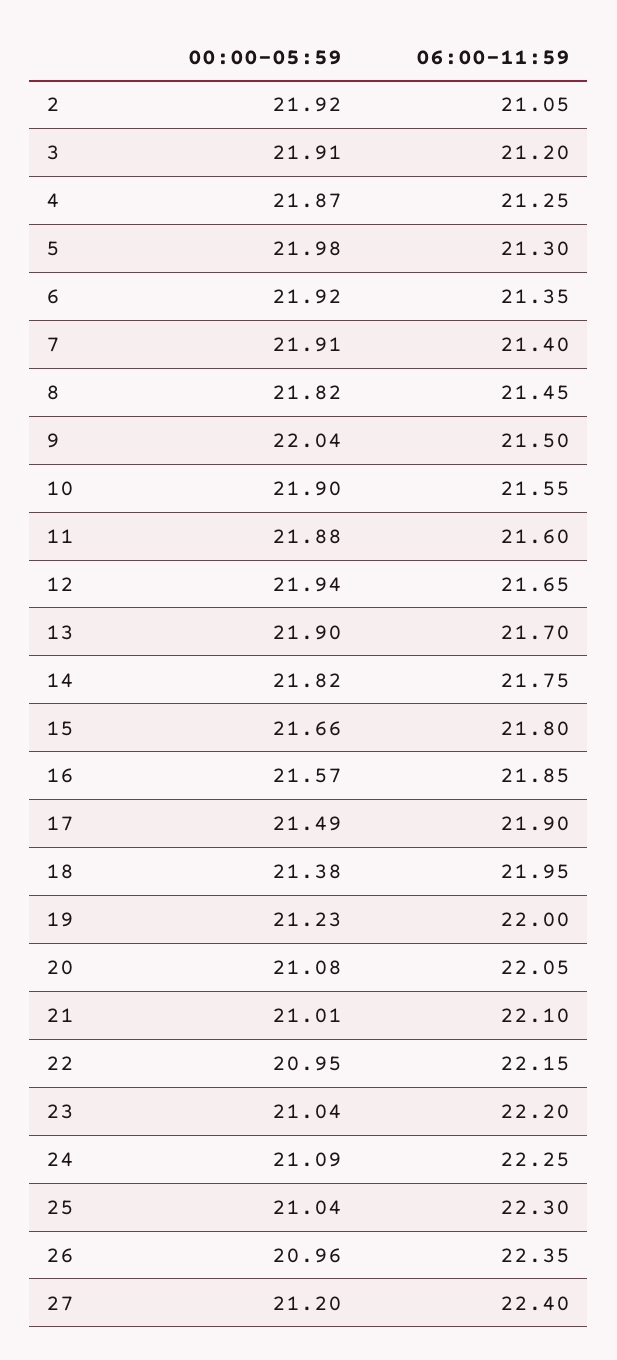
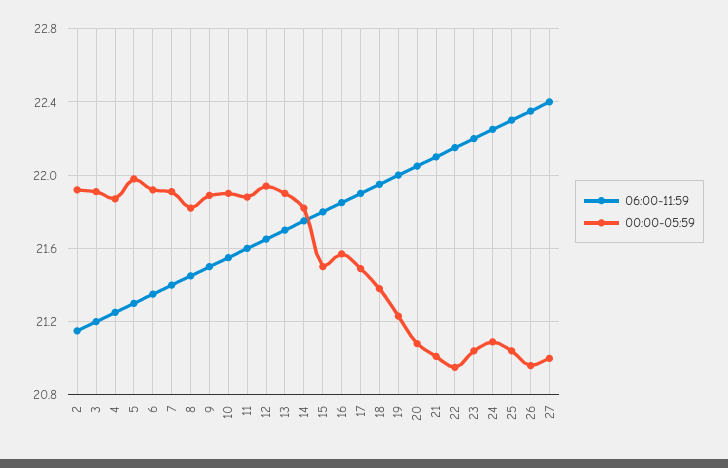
  {
    "00:00-05:59": {
      "2": 21.92,
      "3": 21.91,
      "4": 21.87,
      "5": 21.98,
      "6": 21.92,
      "7": 21.91,
      "8": 21.82,
-     "9": 22.04,
+     "9": 21.9,
      "10": 21.9,
      "11": 21.88,
      "12": 21.94,
      "13": 21.9,
      "14": 21.82,
-     "15": 21.66,
+     "15": 21.5,
      "16": 21.57,
      "17": 21.49,
      "18": 21.38,
      "19": 21.23,
      "20": 21.08,
      "21": 21.01,
      "22": 20.95,
      "23": 21.04,
      "24": 21.09,
      "25": 21.04,
      "26": 20.96,
-     "27": 21.2
+     "27": 21
    },
    "06:00-11:59": {
-     "2": 21.05,
+     "2": 21.15,
      "3": 21.2,
      "4": 21.25,
      "5": 21.3,
      "6": 21.35,
      "7": 21.4,
      "8": 21.45,
      "9": 21.5,
      "10": 21.55,
      "11": 21.6,
      "12": 21.65,
      "13": 21.7,
      "14": 21.75,
      "15": 21.8,
      "16": 21.85,
      "17": 21.9,
      "18": 21.95,
      "19": 22,
      "20": 22.05,
      "21": 22.1,
      "22": 22.15,
      "23": 22.2,
      "24": 22.25,
      "25": 22.3,
      "26": 22.35,
      "27": 22.4
    }
  }

